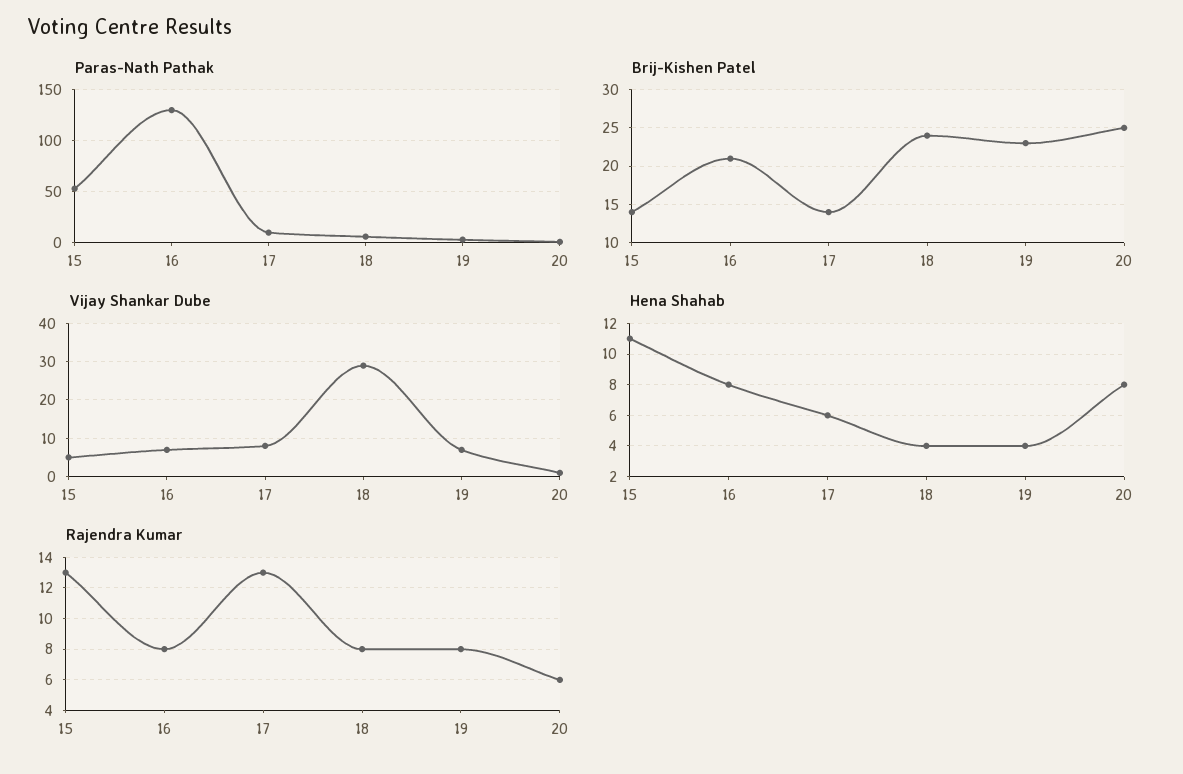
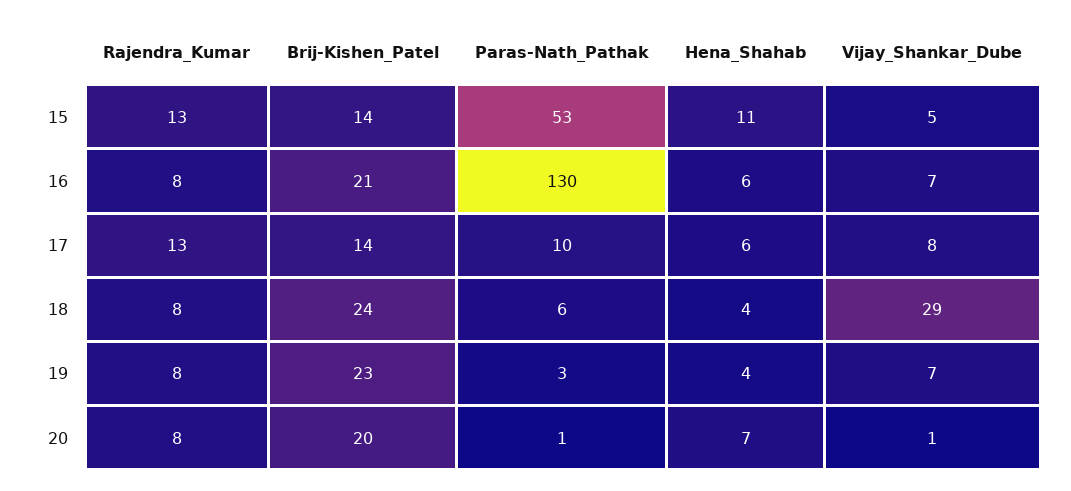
  {
    "Paras-Nath Pathak": {
      "15": 53,
      "16": 130,
      "17": 10,
      "18": 6,
      "19": 3,
      "20": 1
    },
    "Brij-Kishen Patel": {
      "15": 14,
      "16": 21,
      "17": 14,
      "18": 24,
      "19": 23,
-     "20": 25
+     "20": 20
    },
    "Vijay Shankar Dube": {
      "15": 5,
      "16": 7,
      "17": 8,
      "18": 29,
      "19": 7,
      "20": 1
    },
    "Hena Shahab": {
      "15": 11,
-     "16": 8,
+     "16": 6,
      "17": 6,
      "18": 4,
      "19": 4,
-     "20": 8
+     "20": 7
    },
    "Rajendra Kumar": {
      "15": 13,
      "16": 8,
      "17": 13,
      "18": 8,
      "19": 8,
-     "20": 6
+     "20": 8
    }
  }

